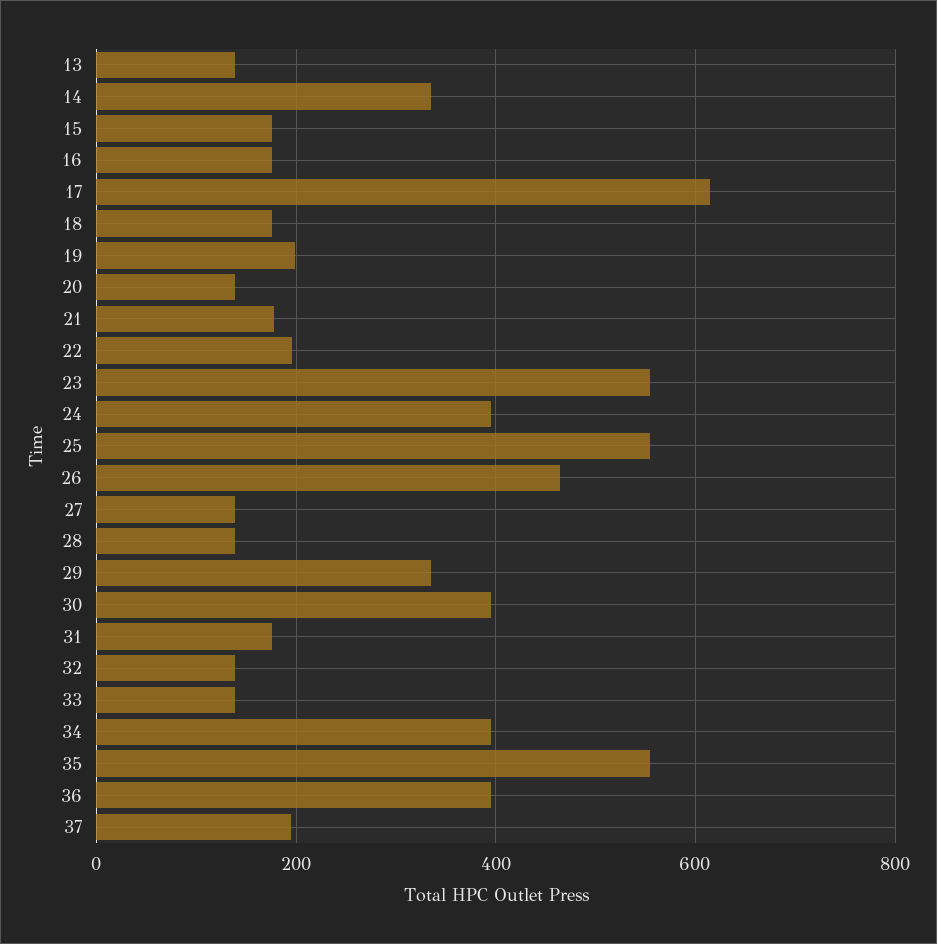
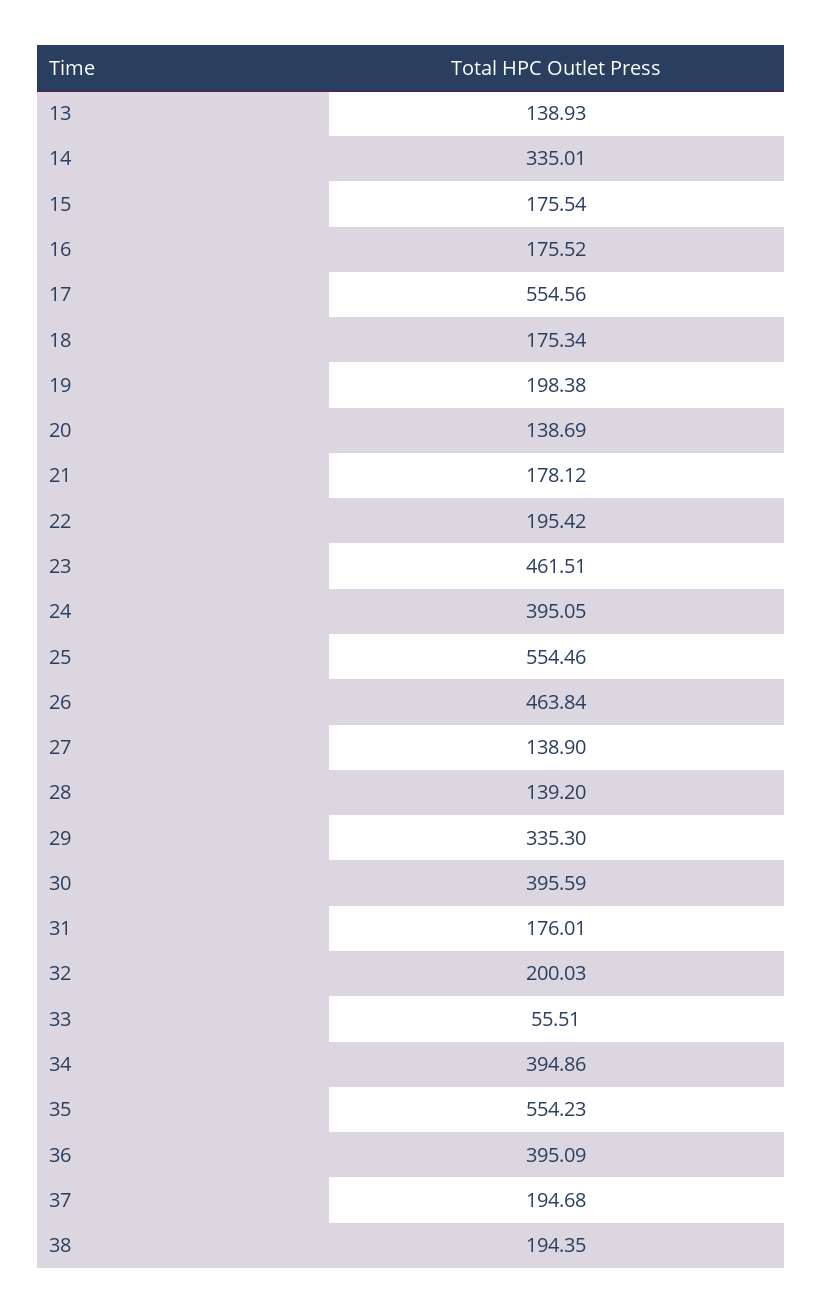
  {
    "13": 138.93,
    "14": 335.01,
    "15": 175.54,
    "16": 175.52,
-   "17": 620,
+   "17": 554.56,
    "18": 175.34,
    "19": 198.38,
    "20": 138.69,
    "21": 178.12,
    "22": 195.42,
-   "23": 560,
+   "23": 461.51,
    "24": 395.05,
    "25": 554.46,
    "26": 463.84,
    "27": 138.9,
    "28": 139.2,
    "29": 335.3,
    "30": 395.59,
    "31": 176.01,
-   "32": 140,
+   "32": 200.03,
-   "33": 140,
+   "33": 55.51,
    "34": 394.86,
    "35": 554.23,
    "36": 395.09,
-   "37": 194.68
+   "37": 194.68,
+   "38": 194.35
  }

